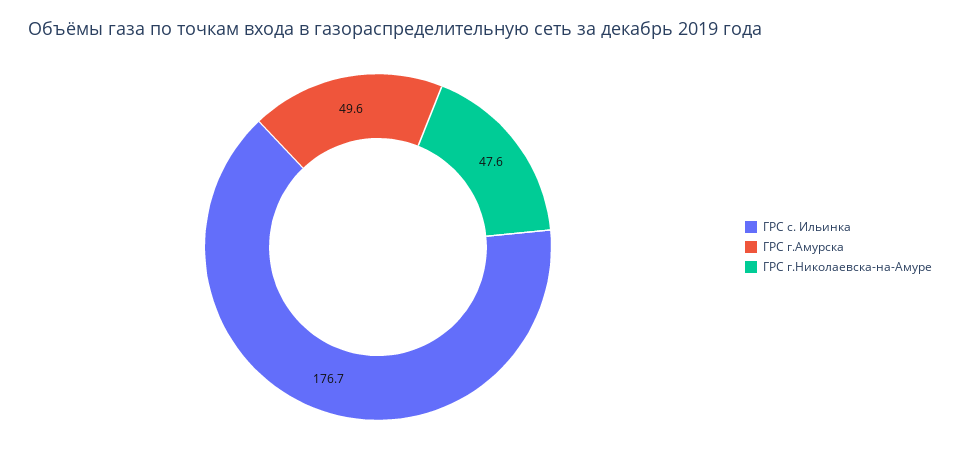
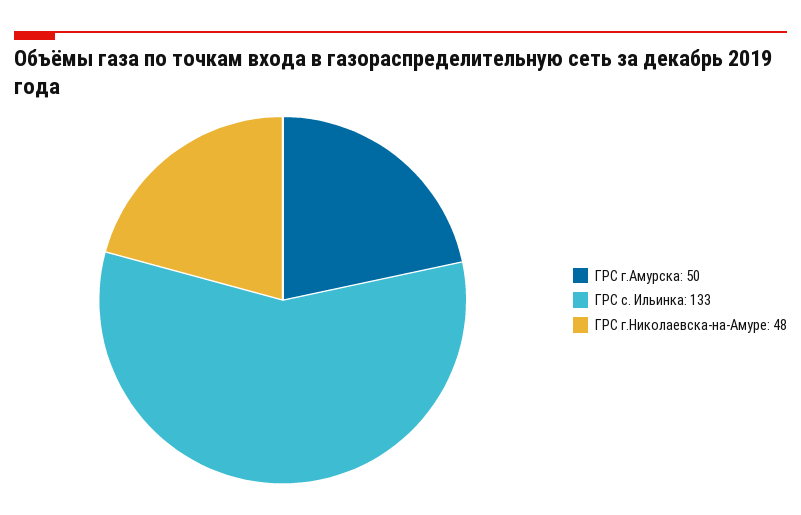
  {
-   "ГРС с. Ильинка": 176.7,
+   "ГРС с. Ильинка": 133,
    "ГРС г.Амурска": 49.6,
    "ГРС г.Николаевска-на-Амуре": 47.6
  }

